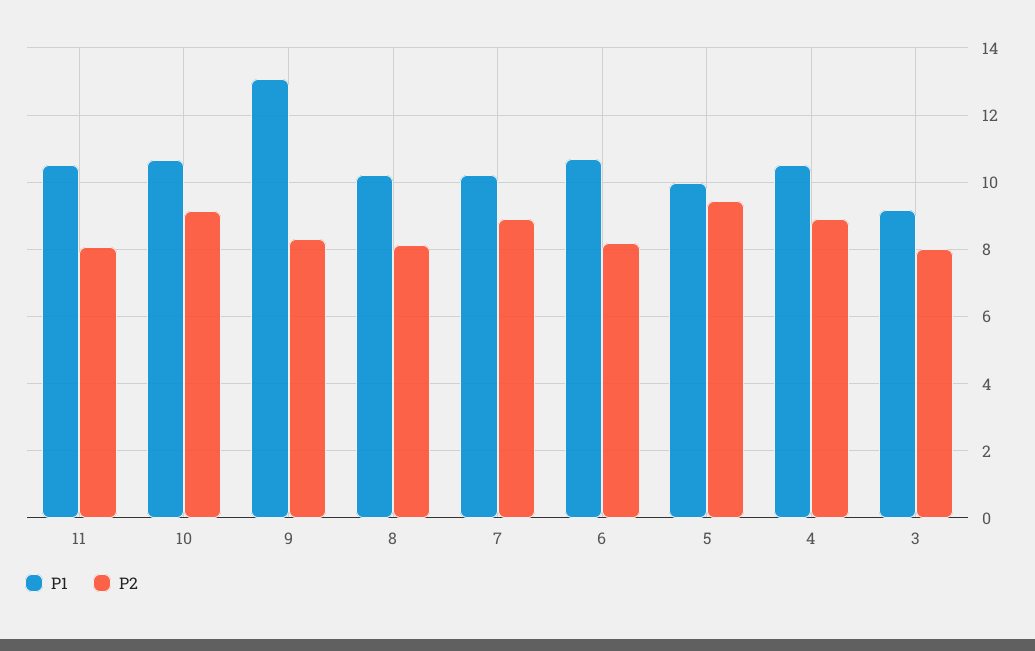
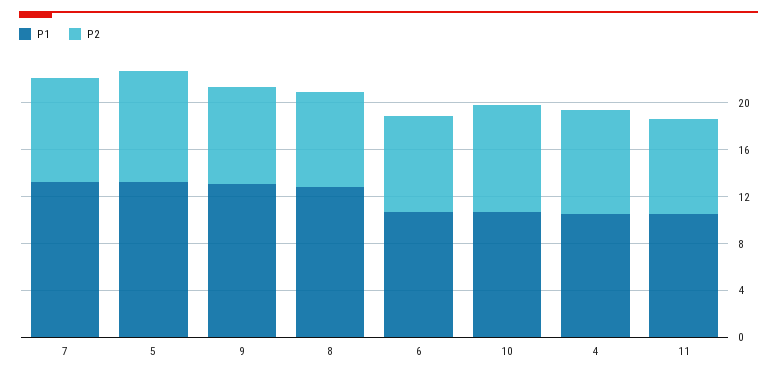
  {
    "P1": {
      "11": 10.6,
      "10": 10.6,
      "9": 13,
-     "8": 10.2,
+     "8": 13,
-     "7": 10.2,
+     "7": 13,
      "6": 10.6,
-     "5": 10,
+     "5": 13,
-     "4": 10.6,
+     "4": 10.6
-     "3": 9.2
    },
    "P2": {
      "11": 8,
      "10": 9.2,
      "9": 8.4,
      "8": 8.2,
      "7": 9,
      "6": 8.2,
      "5": 9.4,
-     "4": 9,
+     "4": 9
-     "3": 8
    }
  }

